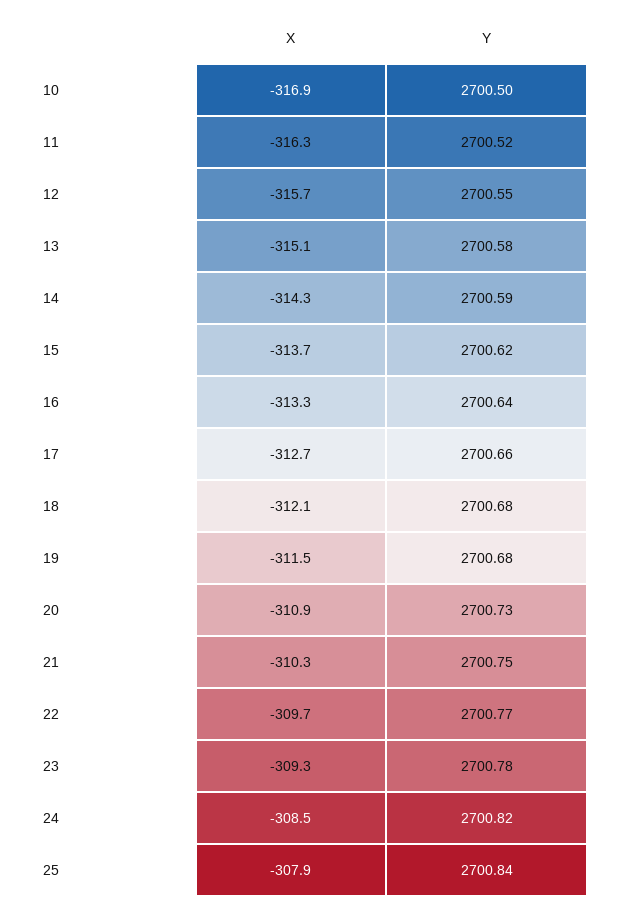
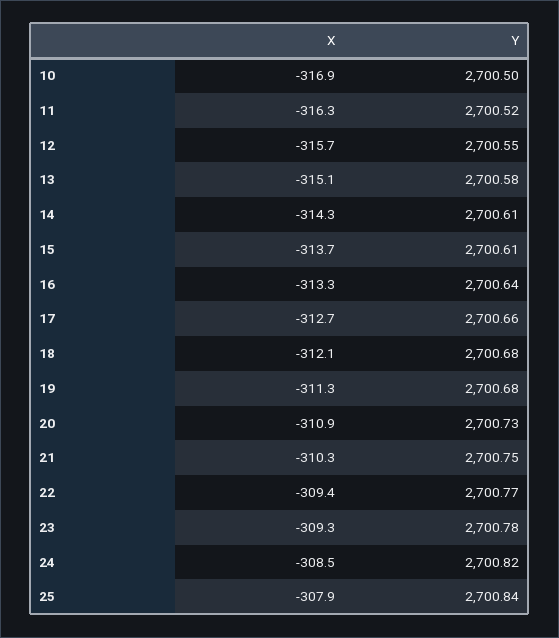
  {
    "X": {
      "10": -316.9,
      "11": -316.3,
      "12": -315.7,
      "13": -315.1,
      "14": -314.3,
      "15": -313.7,
      "16": -313.3,
      "17": -312.7,
      "18": -312.1,
-     "19": -311.5,
+     "19": -311.3,
      "20": -310.9,
      "21": -310.3,
-     "22": -309.7,
+     "22": -309.4,
      "23": -309.3,
      "24": -308.5,
      "25": -307.9
    },
    "Y": {
      "10": 2700.5,
      "11": 2700.52,
      "12": 2700.55,
      "13": 2700.58,
-     "14": 2700.59,
+     "14": 2700.61,
-     "15": 2700.62,
+     "15": 2700.61,
      "16": 2700.64,
      "17": 2700.66,
      "18": 2700.68,
      "19": 2700.68,
      "20": 2700.73,
      "21": 2700.75,
      "22": 2700.77,
      "23": 2700.78,
      "24": 2700.82,
      "25": 2700.84
    }
  }

